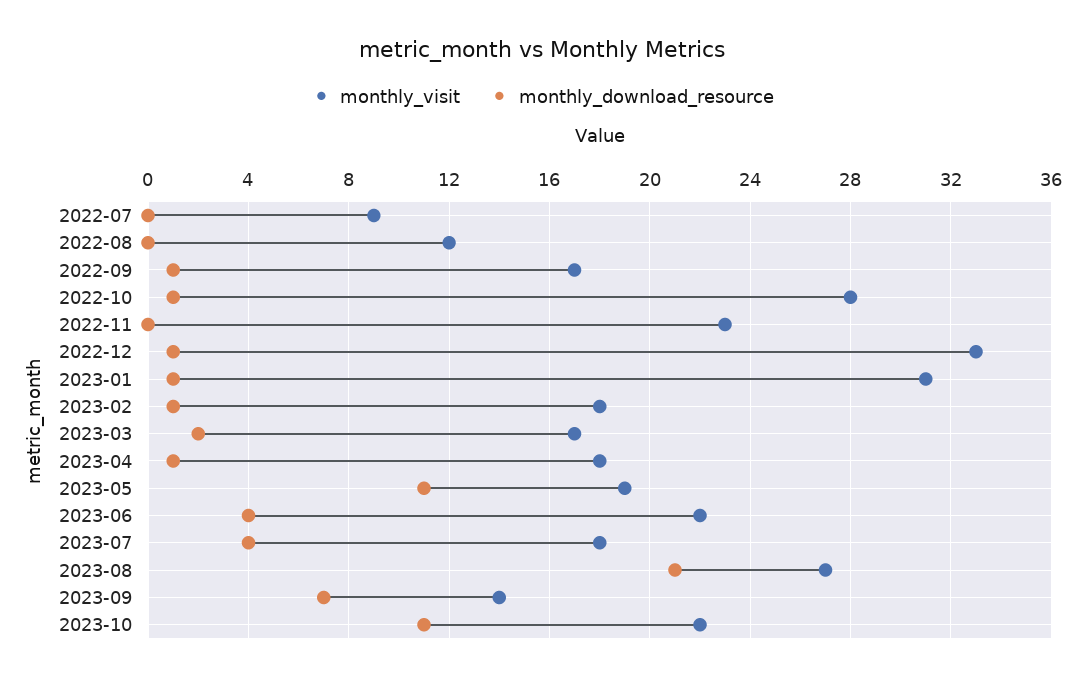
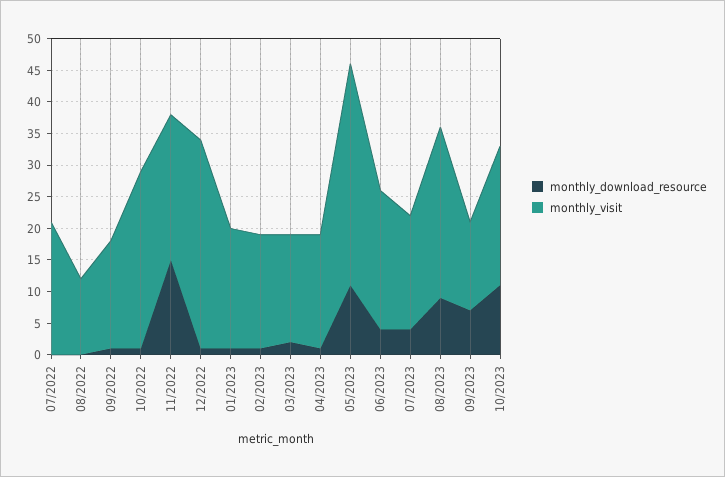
  {
    "monthly_visit": {
-     "2022-07": 9,
+     "2022-07": 20,
      "2022-08": 12,
      "2022-09": 17,
      "2022-10": 28,
      "2022-11": 23,
      "2022-12": 33,
-     "2023-01": 31,
+     "2023-01": 20,
      "2023-02": 18,
      "2023-03": 17,
      "2023-04": 18,
-     "2023-05": 19,
+     "2023-05": 35,
      "2023-06": 22,
      "2023-07": 18,
      "2023-08": 27,
      "2023-09": 14,
      "2023-10": 22
    },
    "monthly_download_resource": {
      "2022-07": 0,
      "2022-08": 0,
      "2022-09": 1,
      "2022-10": 1,
-     "2022-11": 0,
+     "2022-11": 15,
      "2022-12": 1,
      "2023-01": 1,
      "2023-02": 1,
      "2023-03": 2,
      "2023-04": 1,
      "2023-05": 11,
      "2023-06": 4,
      "2023-07": 4,
-     "2023-08": 21,
+     "2023-08": 10,
      "2023-09": 7,
      "2023-10": 11
    }
  }

